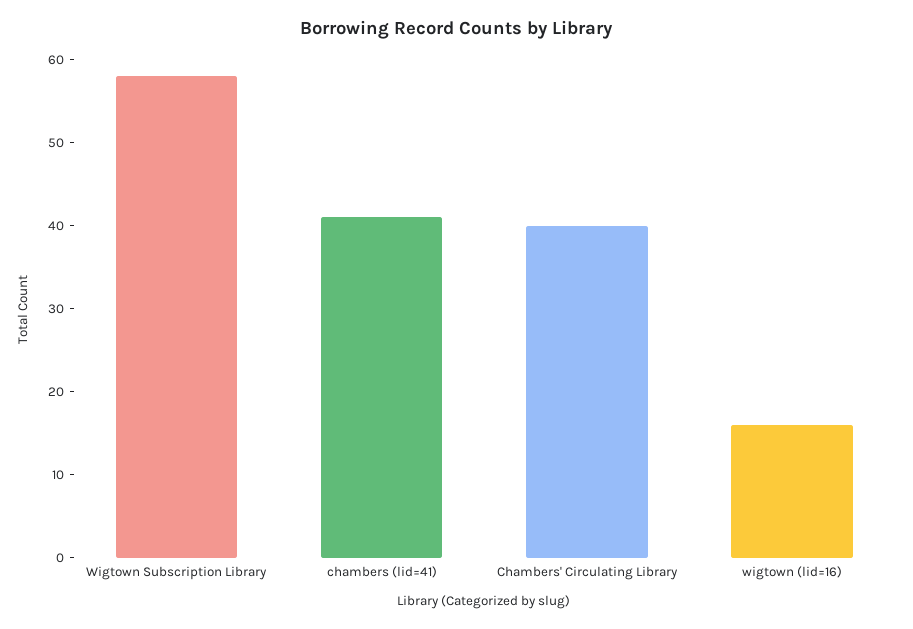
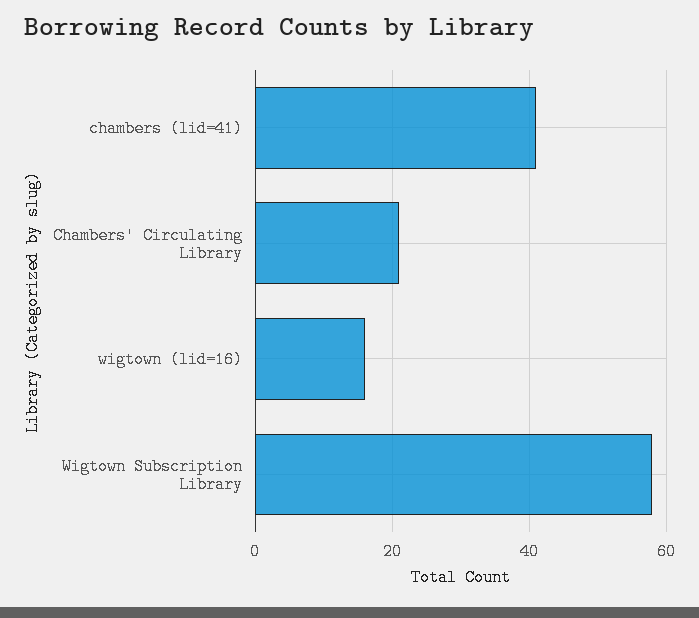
  {
    "Wigtown Subscription Library": 58,
    "chambers (lid=41)": 41,
-   "Chambers' Circulating Library": 40,
+   "Chambers' Circulating Library": 20,
    "wigtown (lid=16)": 16
  }

